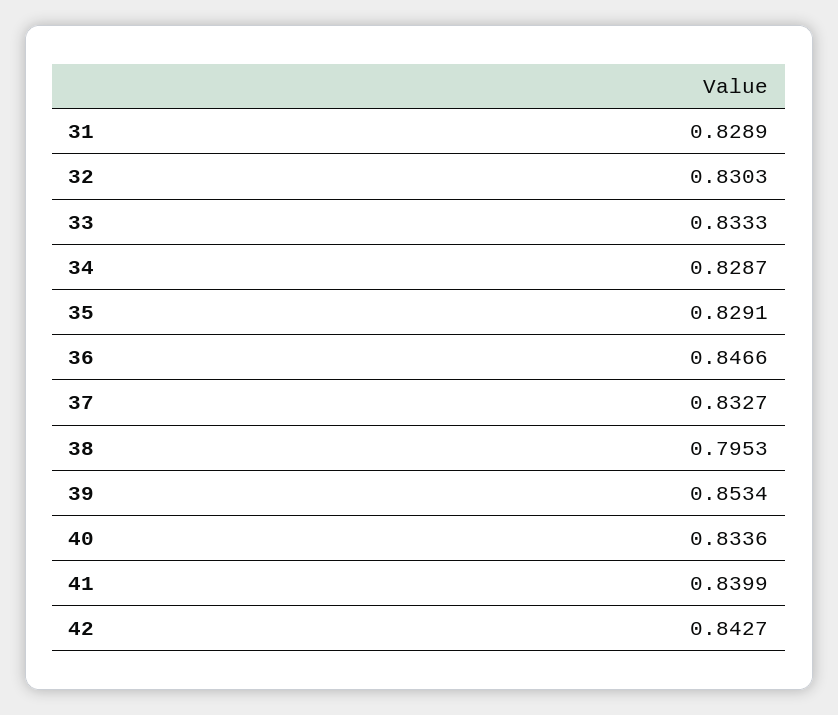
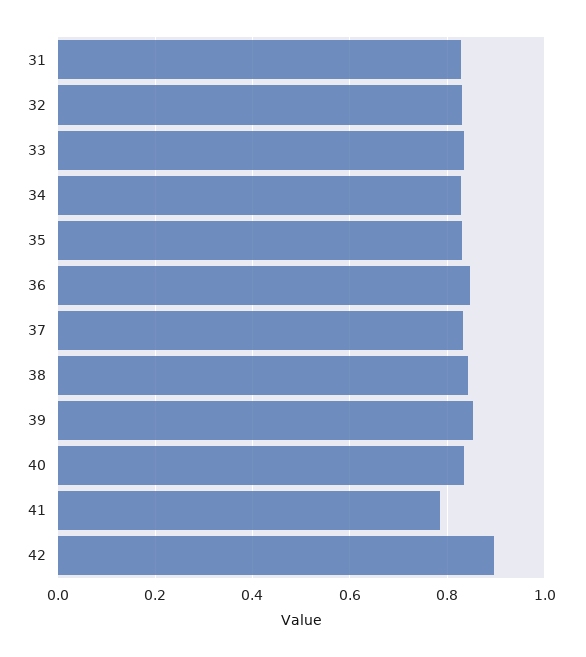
  {
    "31": 0.8289,
    "32": 0.8303,
    "33": 0.8333,
    "34": 0.8287,
    "35": 0.8291,
    "36": 0.8466,
    "37": 0.8327,
-   "38": 0.7953,
+   "38": 0.84,
    "39": 0.8534,
    "40": 0.8336,
-   "41": 0.8399,
+   "41": 0.78,
-   "42": 0.8427
+   "42": 0.9
  }

